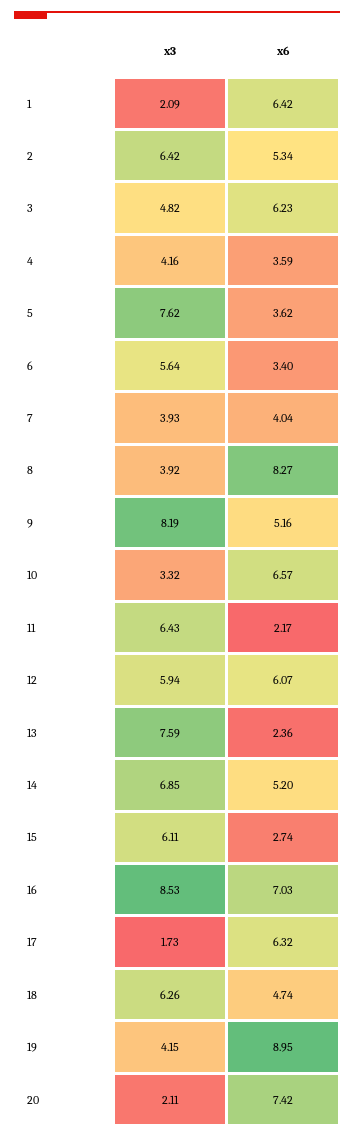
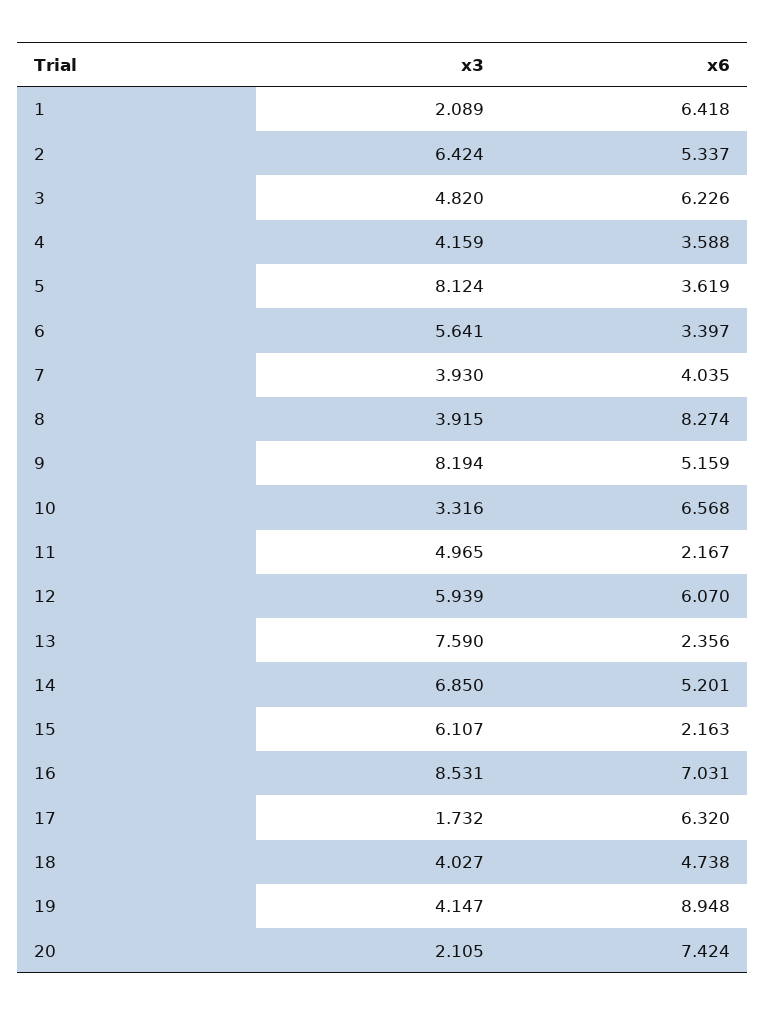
  {
    "x3": {
      "1": 2.089,
      "2": 6.424,
      "3": 4.82,
      "4": 4.159,
-     "5": 7.62,
+     "5": 8.124,
      "6": 5.641,
      "7": 3.93,
      "8": 3.915,
      "9": 8.194,
      "10": 3.316,
-     "11": 6.43,
+     "11": 4.965,
      "12": 5.939,
      "13": 7.59,
      "14": 6.85,
      "15": 6.107,
      "16": 8.531,
      "17": 1.732,
-     "18": 6.26,
+     "18": 4.027,
      "19": 4.147,
      "20": 2.105
    },
    "x6": {
      "1": 6.418,
      "2": 5.337,
      "3": 6.226,
      "4": 3.588,
      "5": 3.619,
      "6": 3.397,
      "7": 4.035,
      "8": 8.274,
      "9": 5.159,
      "10": 6.568,
      "11": 2.167,
      "12": 6.07,
      "13": 2.356,
      "14": 5.201,
-     "15": 2.74,
+     "15": 2.163,
      "16": 7.031,
      "17": 6.32,
      "18": 4.738,
      "19": 8.948,
      "20": 7.424
    }
  }

